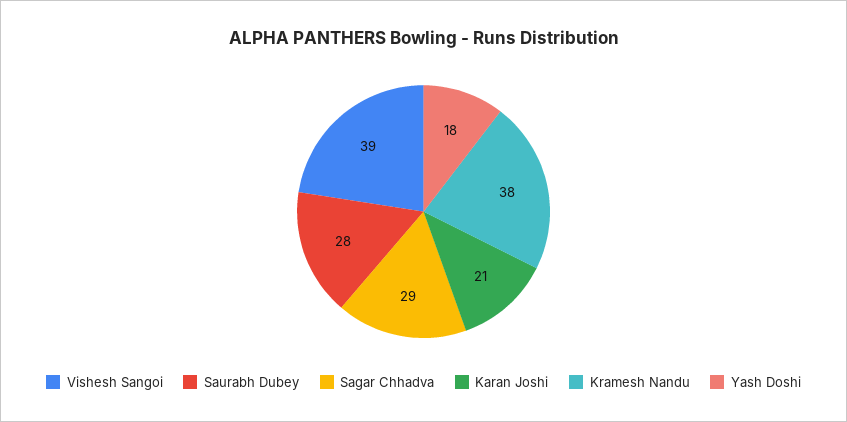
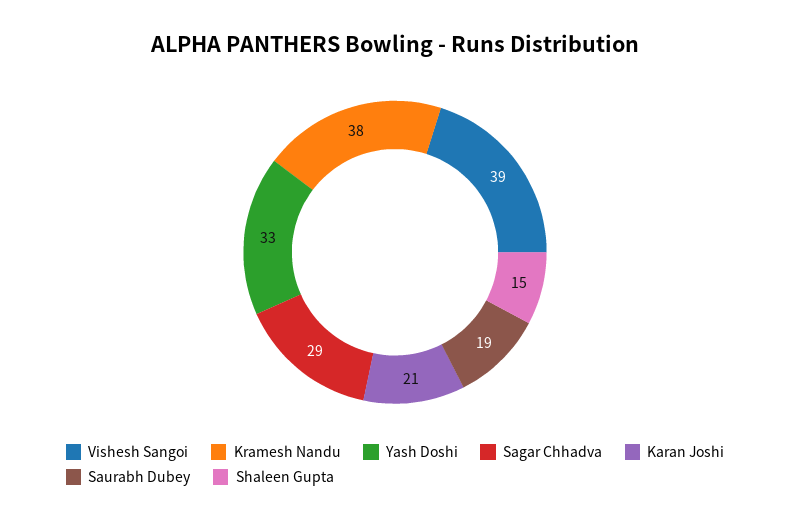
  {
    "Vishesh Sangoi": 39,
-   "Saurabh Dubey": 28,
+   "Saurabh Dubey": 19,
    "Sagar Chhadva": 29,
    "Karan Joshi": 21,
    "Kramesh Nandu": 38,
-   "Yash Doshi": 18
+   "Yash Doshi": 33,
+   "Shaleen Gupta": 15
  }

